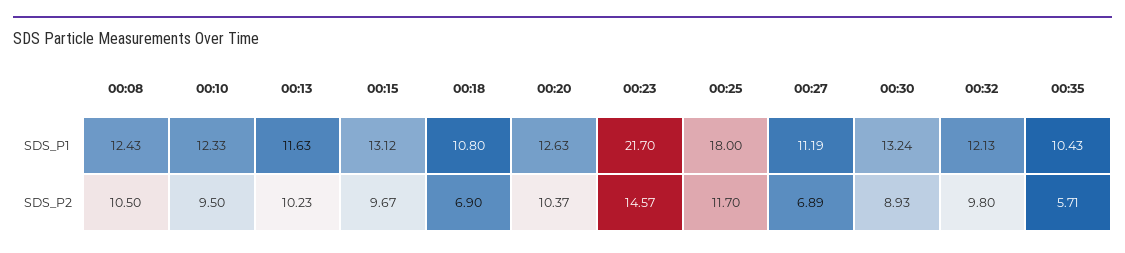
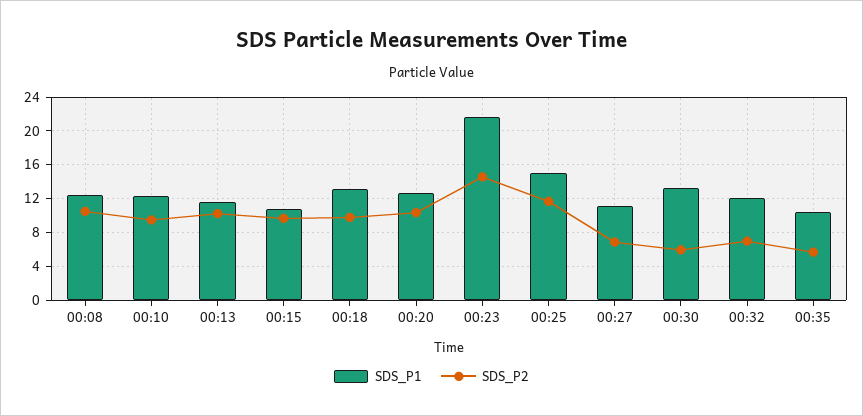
  {
    "SDS_P1": {
      "00:08": 12.43,
      "00:10": 12.33,
      "00:13": 11.63,
-     "00:15": 13.12,
+     "00:15": 11,
-     "00:18": 10.8,
+     "00:18": 13,
      "00:20": 12.63,
      "00:23": 21.7,
-     "00:25": 18,
+     "00:25": 15,
      "00:27": 11.19,
      "00:30": 13.24,
      "00:32": 12.13,
      "00:35": 10.43
    },
    "SDS_P2": {
      "00:08": 10.5,
      "00:10": 9.5,
      "00:13": 10.23,
      "00:15": 9.67,
-     "00:18": 6.9,
+     "00:18": 10,
      "00:20": 10.37,
      "00:23": 14.57,
      "00:25": 11.7,
      "00:27": 6.89,
-     "00:30": 8.93,
+     "00:30": 6,
-     "00:32": 9.8,
+     "00:32": 7,
      "00:35": 5.71
    }
  }

